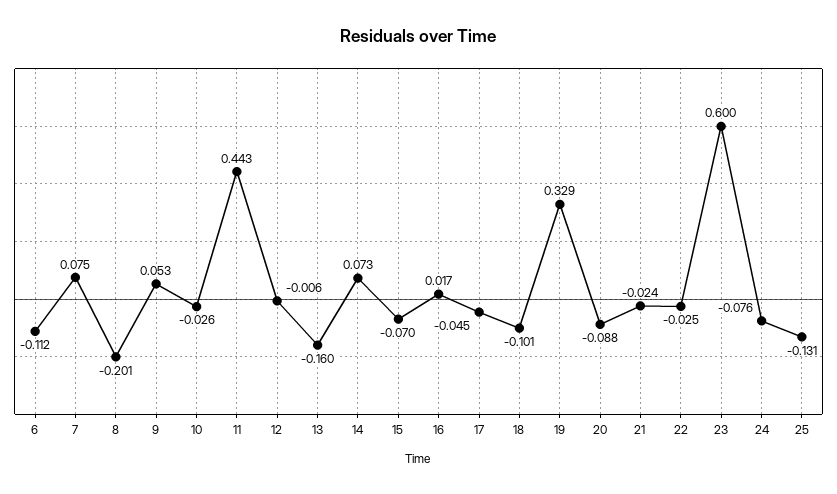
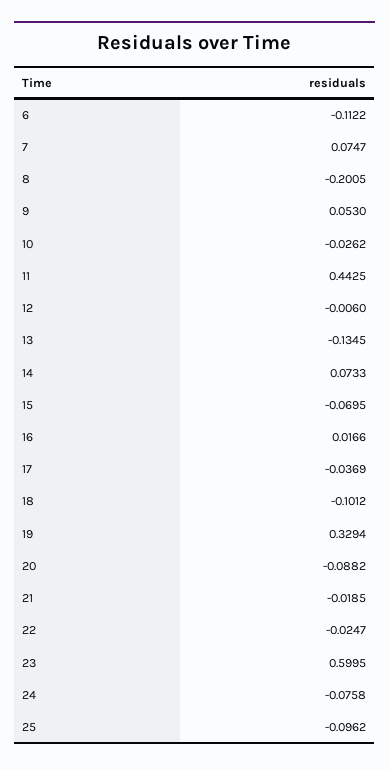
  {
    "6": -0.1122,
    "7": 0.0747,
    "8": -0.2005,
    "9": 0.053,
    "10": -0.0262,
    "11": 0.4425,
    "12": -0.006,
-   "13": -0.16,
+   "13": -0.1345,
    "14": 0.0733,
    "15": -0.0695,
    "16": 0.0166,
-   "17": -0.045,
+   "17": -0.0369,
    "18": -0.1012,
    "19": 0.3294,
    "20": -0.0882,
-   "21": -0.024,
+   "21": -0.0185,
    "22": -0.0247,
    "23": 0.5995,
    "24": -0.0758,
-   "25": -0.131
+   "25": -0.0962
  }

